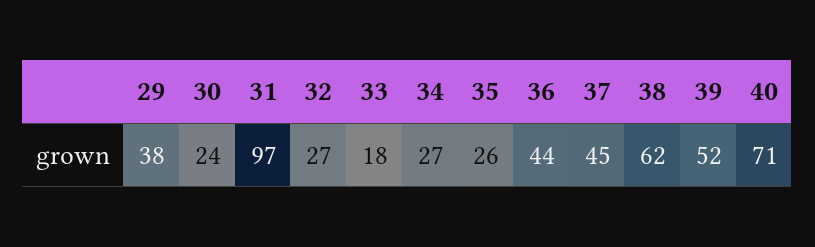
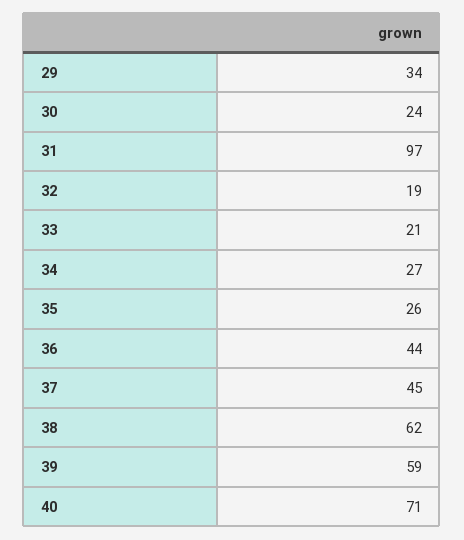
  {
-   "29": 38,
+   "29": 34,
    "30": 24,
    "31": 97,
-   "32": 27,
+   "32": 19,
-   "33": 18,
+   "33": 21,
    "34": 27,
    "35": 26,
    "36": 44,
    "37": 45,
    "38": 62,
-   "39": 52,
+   "39": 59,
    "40": 71
  }

